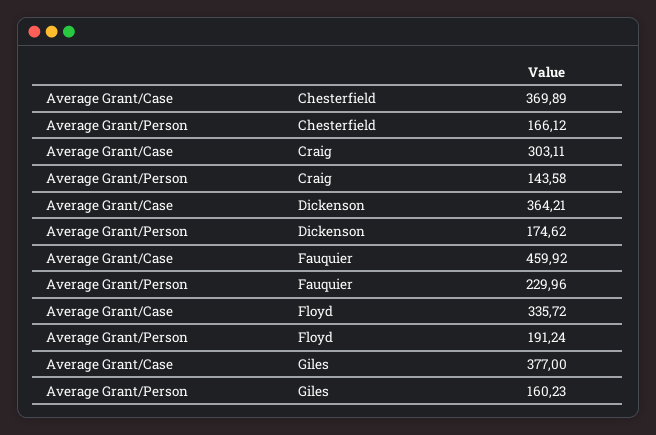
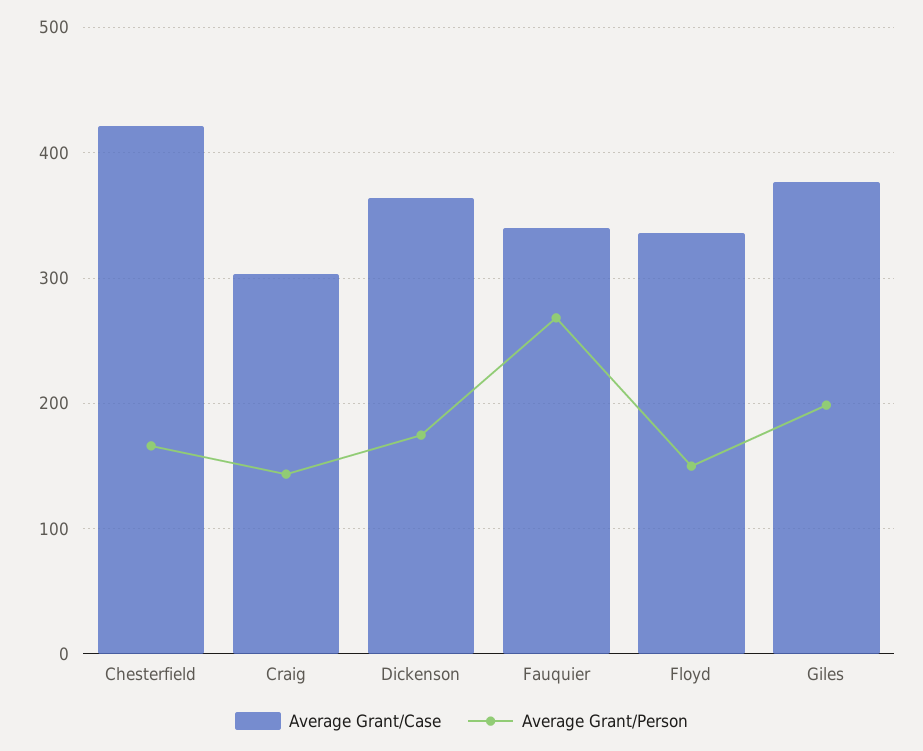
  {
    "Average Grant/Case": {
-     "Chesterfield": 369.89,
+     "Chesterfield": 420,
      "Craig": 303.11,
      "Dickenson": 364.21,
-     "Fauquier": 459.92,
+     "Fauquier": 340,
      "Floyd": 335.72,
      "Giles": 377
    },
    "Average Grant/Person": {
      "Chesterfield": 166.12,
      "Craig": 143.58,
      "Dickenson": 174.62,
-     "Fauquier": 229.96,
+     "Fauquier": 270,
-     "Floyd": 191.24,
+     "Floyd": 150,
-     "Giles": 160.23
+     "Giles": 200
    }
  }

